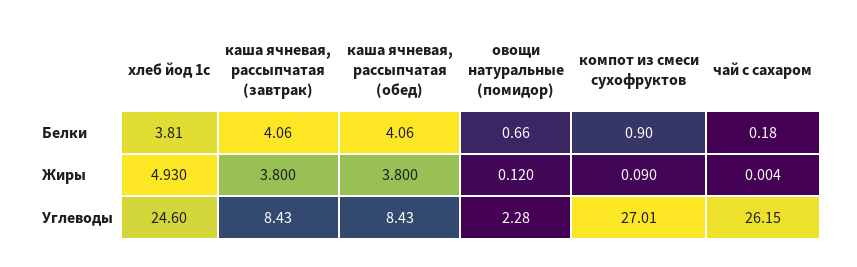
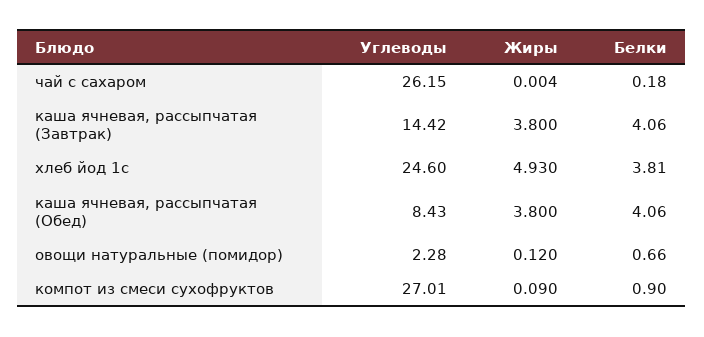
  {
    "хлеб йод 1с": {
      "Белки": 3.81,
      "Жиры": 4.93,
      "Углеводы": 24.6
    },
    "каша ячневая, рассыпчатая (завтрак)": {
      "Белки": 4.06,
      "Жиры": 3.8,
-     "Углеводы": 8.43
+     "Углеводы": 14.42
    },
    "каша ячневая, рассыпчатая (обед)": {
      "Белки": 4.06,
      "Жиры": 3.8,
      "Углеводы": 8.43
    },
    "овощи натуральные (помидор)": {
      "Белки": 0.66,
      "Жиры": 0.12,
      "Углеводы": 2.28
    },
    "компот из смеси сухофруктов": {
      "Белки": 0.9,
      "Жиры": 0.09,
      "Углеводы": 27.01
    },
    "чай с сахаром": {
      "Белки": 0.18,
      "Жиры": 0.004,
      "Углеводы": 26.15
    }
  }

